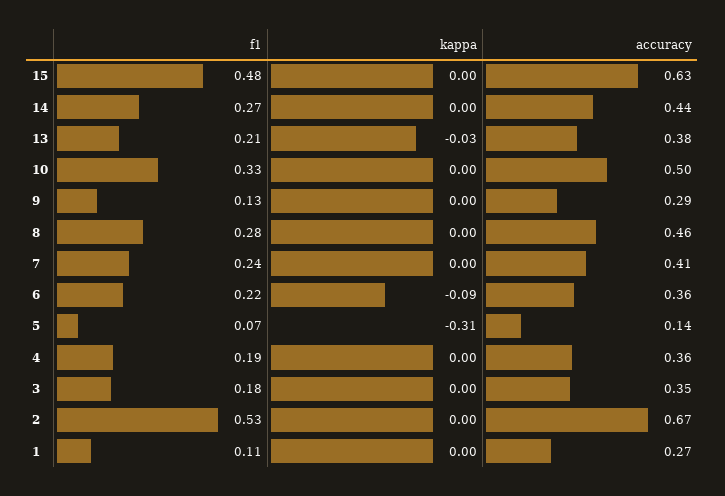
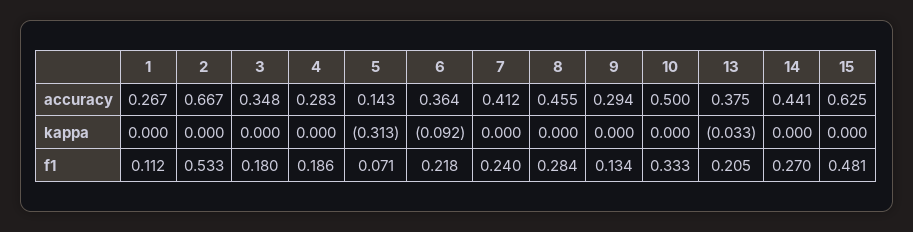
  {
    "f1": {
      "15": 0.481,
      "14": 0.27,
      "13": 0.205,
      "10": 0.333,
      "9": 0.134,
      "8": 0.284,
      "7": 0.24,
      "6": 0.218,
      "5": 0.071,
      "4": 0.186,
      "3": 0.18,
      "2": 0.533,
      "1": 0.112
    },
    "kappa": {
      "15": 0,
      "14": 0,
      "13": -0.033,
      "10": 0,
      "9": 0,
      "8": 0,
      "7": 0,
      "6": -0.092,
      "5": -0.313,
      "4": 0,
      "3": 0,
      "2": 0,
      "1": 0
    },
    "accuracy": {
      "15": 0.625,
      "14": 0.441,
      "13": 0.375,
      "10": 0.5,
      "9": 0.294,
      "8": 0.455,
      "7": 0.412,
      "6": 0.364,
      "5": 0.143,
-     "4": 0.36,
+     "4": 0.283,
      "3": 0.348,
      "2": 0.667,
      "1": 0.267
    }
  }

